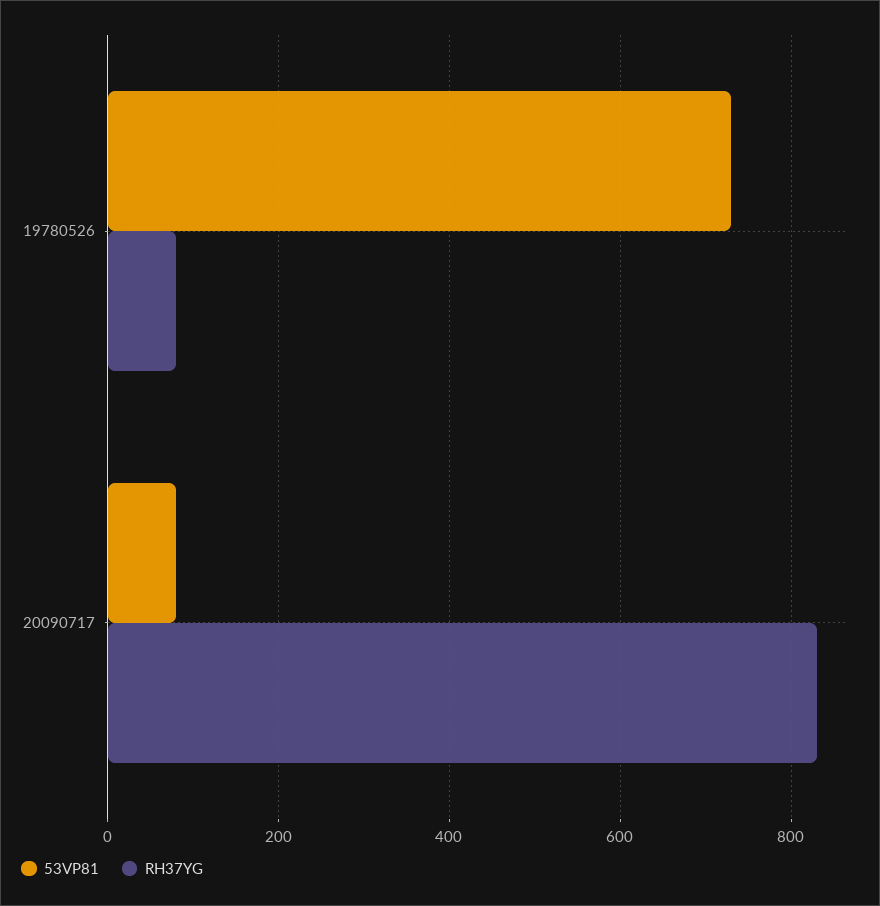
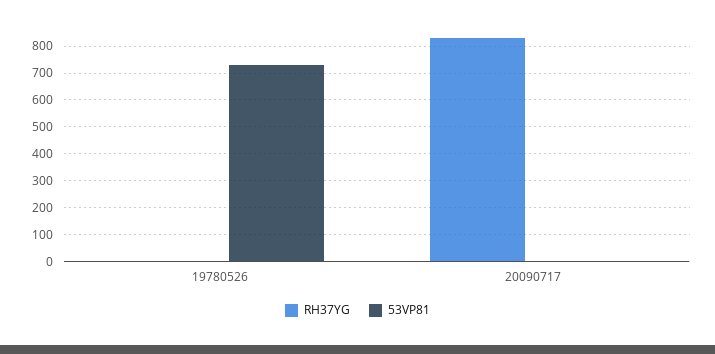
  {
    "53VP81": {
      "19780526": 740,
-     "20090717": 80
+     "20090717": 0
    },
    "RH37YG": {
-     "19780526": 80,
+     "19780526": 0,
      "20090717": 840
    }
  }

